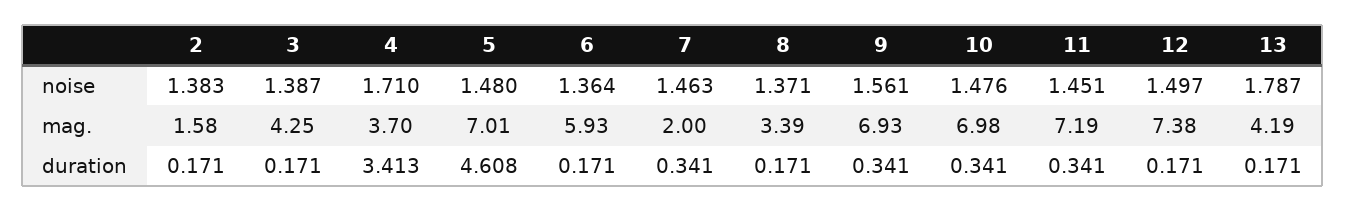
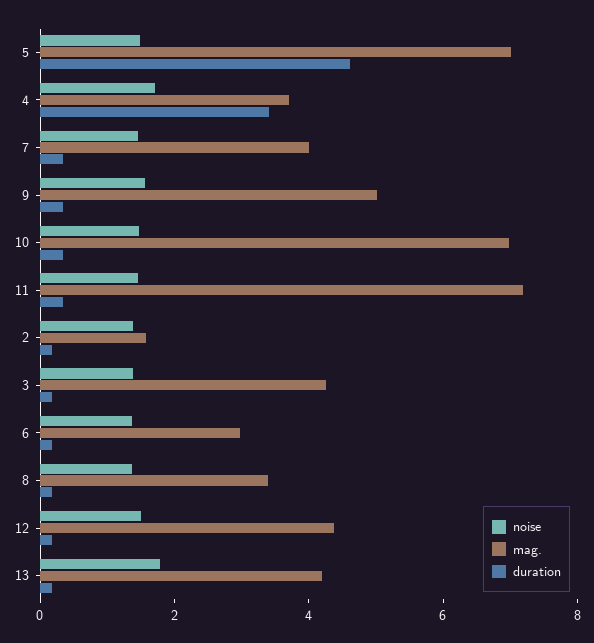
  {
    "noise": {
      "2": 1.383,
      "3": 1.387,
      "4": 1.71,
      "5": 1.48,
      "6": 1.364,
      "7": 1.463,
      "8": 1.371,
      "9": 1.561,
      "10": 1.476,
      "11": 1.451,
      "12": 1.497,
      "13": 1.787
    },
    "mag.": {
      "2": 1.58,
      "3": 4.25,
      "4": 3.7,
      "5": 7.01,
-     "6": 5.93,
+     "6": 3,
-     "7": 2,
+     "7": 4,
      "8": 3.39,
-     "9": 6.93,
+     "9": 5,
      "10": 6.98,
      "11": 7.19,
-     "12": 7.38,
+     "12": 4.5,
      "13": 4.19
    },
    "duration": {
      "2": 0.171,
      "3": 0.171,
      "4": 3.413,
      "5": 4.608,
      "6": 0.171,
      "7": 0.341,
      "8": 0.171,
      "9": 0.341,
      "10": 0.341,
      "11": 0.341,
      "12": 0.171,
      "13": 0.171
    }
  }

